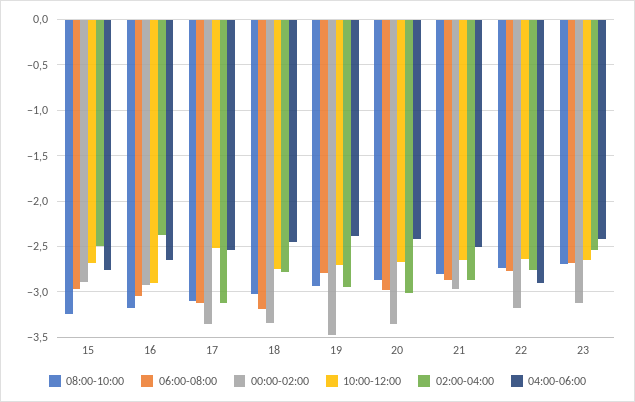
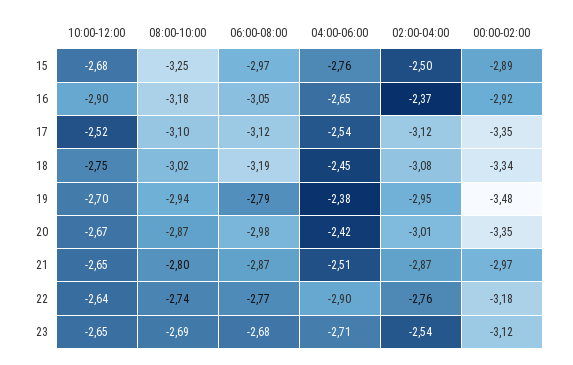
  {
    "08:00-10:00": {
      "15": -3.25,
      "16": -3.18,
      "17": -3.1,
      "18": -3.02,
      "19": -2.94,
      "20": -2.87,
      "21": -2.8,
      "22": -2.74,
      "23": -2.69
    },
    "06:00-08:00": {
      "15": -2.97,
      "16": -3.05,
      "17": -3.12,
      "18": -3.19,
      "19": -2.79,
      "20": -2.98,
      "21": -2.87,
      "22": -2.77,
      "23": -2.68
    },
    "00:00-02:00": {
      "15": -2.89,
      "16": -2.92,
      "17": -3.35,
      "18": -3.34,
      "19": -3.48,
      "20": -3.35,
      "21": -2.97,
      "22": -3.18,
      "23": -3.12
    },
    "10:00-12:00": {
      "15": -2.68,
      "16": -2.9,
      "17": -2.52,
      "18": -2.75,
      "19": -2.7,
      "20": -2.67,
      "21": -2.65,
      "22": -2.64,
      "23": -2.65
    },
    "02:00-04:00": {
      "15": -2.5,
      "16": -2.37,
      "17": -3.12,
-     "18": -2.8,
+     "18": -3.08,
      "19": -2.95,
      "20": -3.01,
      "21": -2.87,
      "22": -2.76,
      "23": -2.54
    },
    "04:00-06:00": {
      "15": -2.76,
      "16": -2.65,
      "17": -2.54,
      "18": -2.45,
      "19": -2.38,
      "20": -2.42,
      "21": -2.51,
      "22": -2.9,
-     "23": -2.4
+     "23": -2.71
    }
  }

